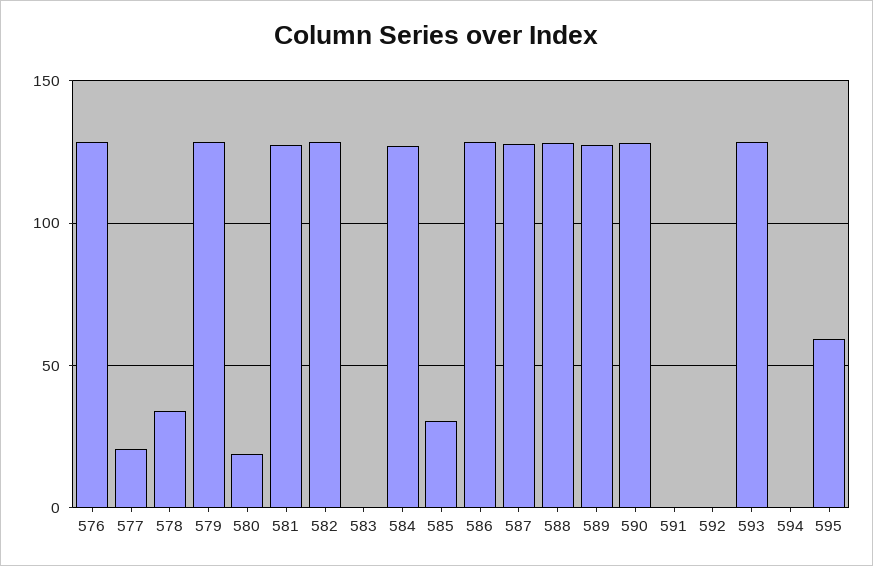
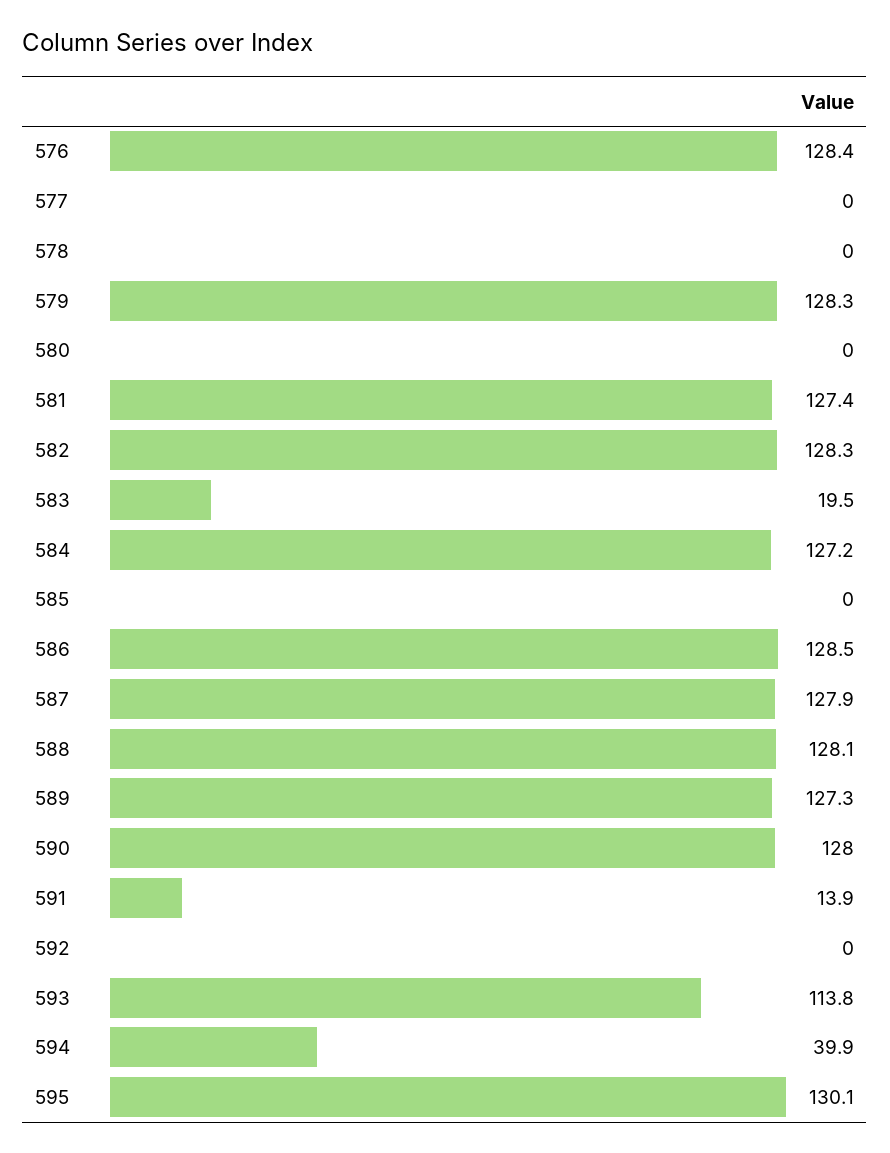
  {
    "576": 128.4,
-   "577": 20,
+   "577": 0,
-   "578": 35,
+   "578": 0,
    "579": 128.3,
-   "580": 20,
+   "580": 0,
    "581": 127.4,
    "582": 128.3,
-   "583": 0,
+   "583": 19.5,
    "584": 127.2,
-   "585": 30,
+   "585": 0,
    "586": 128.5,
    "587": 127.9,
    "588": 128.1,
    "589": 127.3,
    "590": 128,
-   "591": 0,
+   "591": 13.9,
    "592": 0,
-   "593": 130,
+   "593": 113.8,
-   "594": 0,
+   "594": 39.9,
-   "595": 60
+   "595": 130.1
  }

